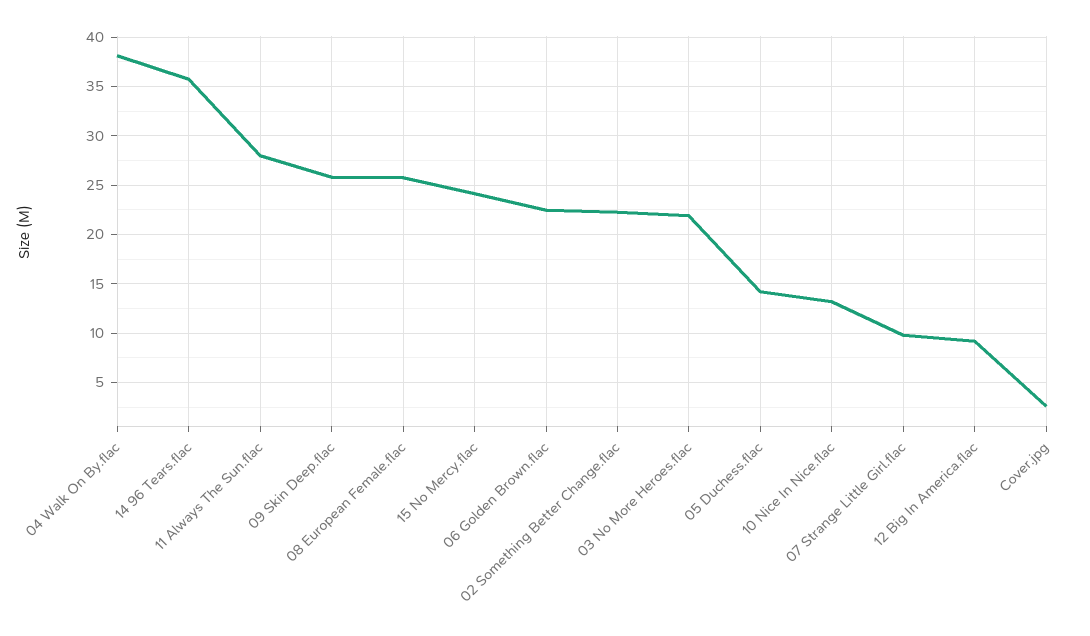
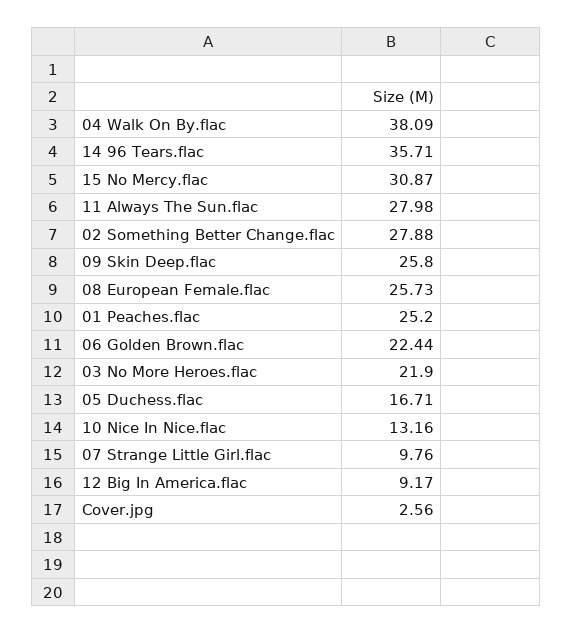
  {
    "04 Walk On By.flac": 38.09,
    "14 96 Tears.flac": 35.71,
    "11 Always The Sun.flac": 27.98,
    "09 Skin Deep.flac": 25.8,
    "08 European Female.flac": 25.73,
-   "15 No Mercy.flac": 24,
+   "15 No Mercy.flac": 30.87,
    "06 Golden Brown.flac": 22.44,
-   "02 Something Better Change.flac": 22,
+   "02 Something Better Change.flac": 27.88,
    "03 No More Heroes.flac": 21.9,
-   "05 Duchess.flac": 14,
+   "05 Duchess.flac": 16.71,
    "10 Nice In Nice.flac": 13.16,
    "07 Strange Little Girl.flac": 9.76,
    "12 Big In America.flac": 9.17,
-   "Cover.jpg": 2.56
+   "Cover.jpg": 2.56,
+   "01 Peaches.flac": 25.2
  }

